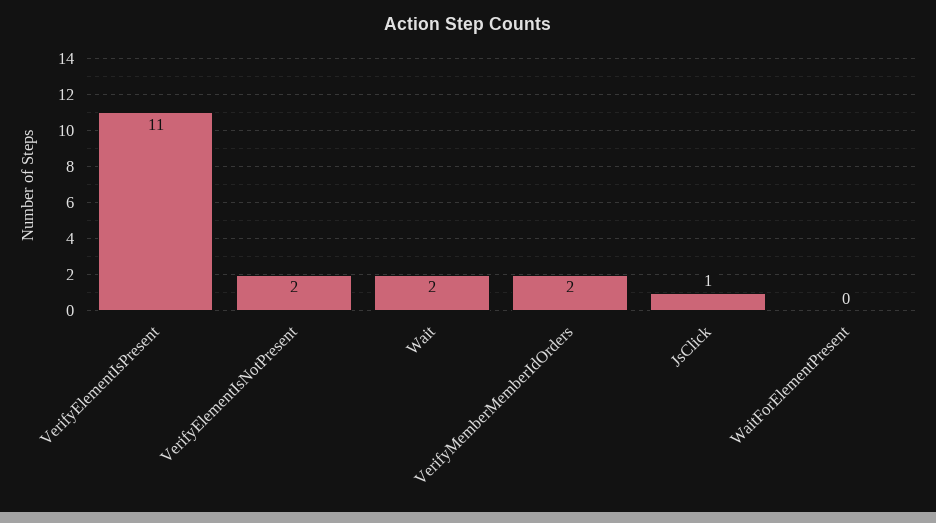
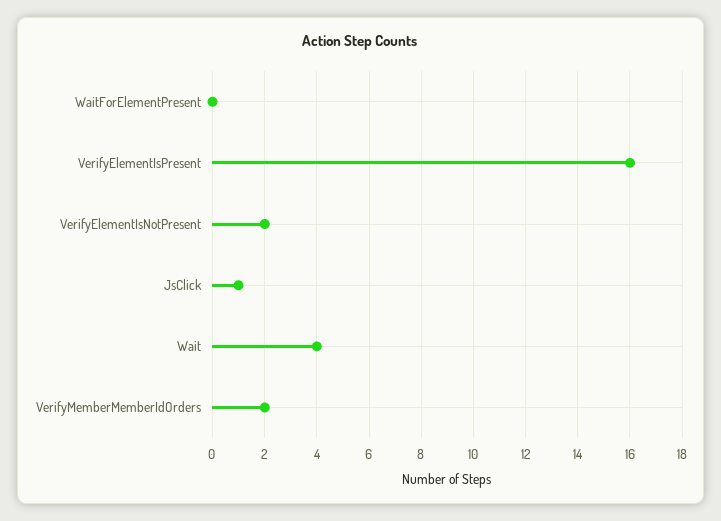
  {
-   "VerifyElementIsPresent": 11,
+   "VerifyElementIsPresent": 16,
    "VerifyElementIsNotPresent": 2,
-   "Wait": 2,
+   "Wait": 4,
    "VerifyMemberMemberIdOrders": 2,
    "JsClick": 1,
    "WaitForElementPresent": 0
  }

